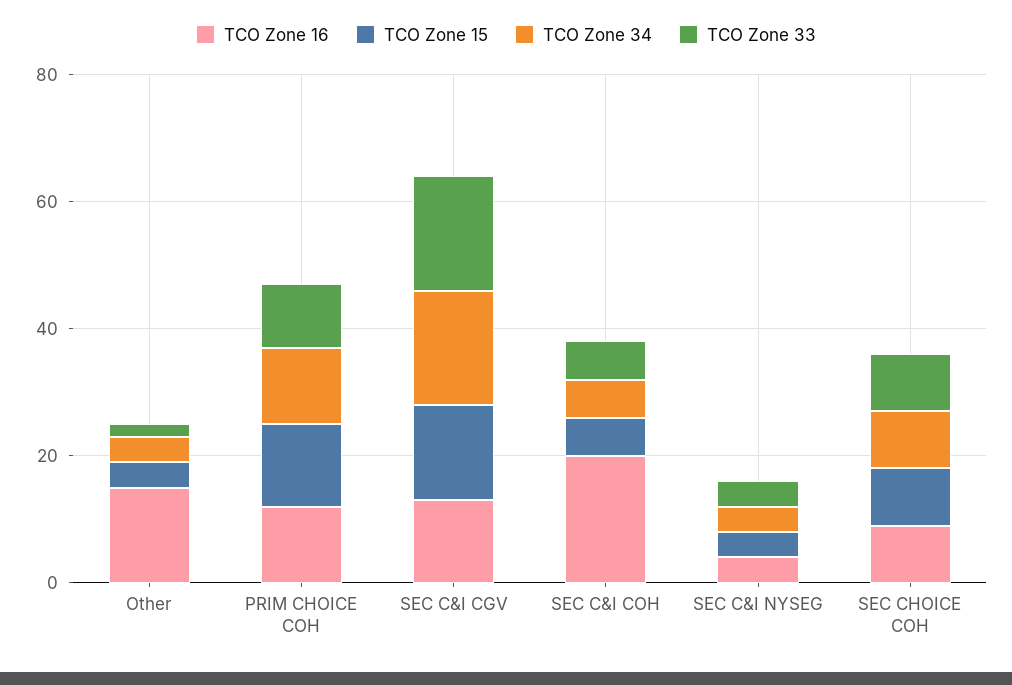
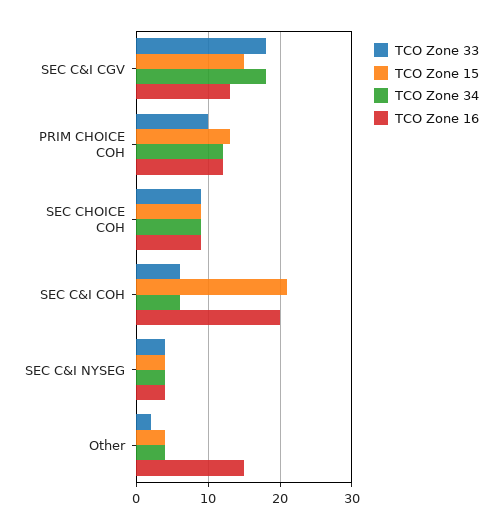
  {
    "TCO Zone 16": {
      "Other": 15,
      "PRIM CHOICE COH": 12,
      "SEC C&I CGV": 13,
      "SEC C&I COH": 20,
      "SEC C&I NYSEG": 4,
      "SEC CHOICE COH": 9
    },
    "TCO Zone 15": {
      "Other": 4,
      "PRIM CHOICE COH": 13,
      "SEC C&I CGV": 15,
-     "SEC C&I COH": 5,
+     "SEC C&I COH": 21,
      "SEC C&I NYSEG": 4,
      "SEC CHOICE COH": 9
    },
    "TCO Zone 34": {
      "Other": 4,
      "PRIM CHOICE COH": 12,
      "SEC C&I CGV": 18,
      "SEC C&I COH": 6,
      "SEC C&I NYSEG": 4,
      "SEC CHOICE COH": 9
    },
    "TCO Zone 33": {
      "Other": 2,
      "PRIM CHOICE COH": 10,
      "SEC C&I CGV": 18,
      "SEC C&I COH": 6,
      "SEC C&I NYSEG": 4,
      "SEC CHOICE COH": 9
    }
  }

